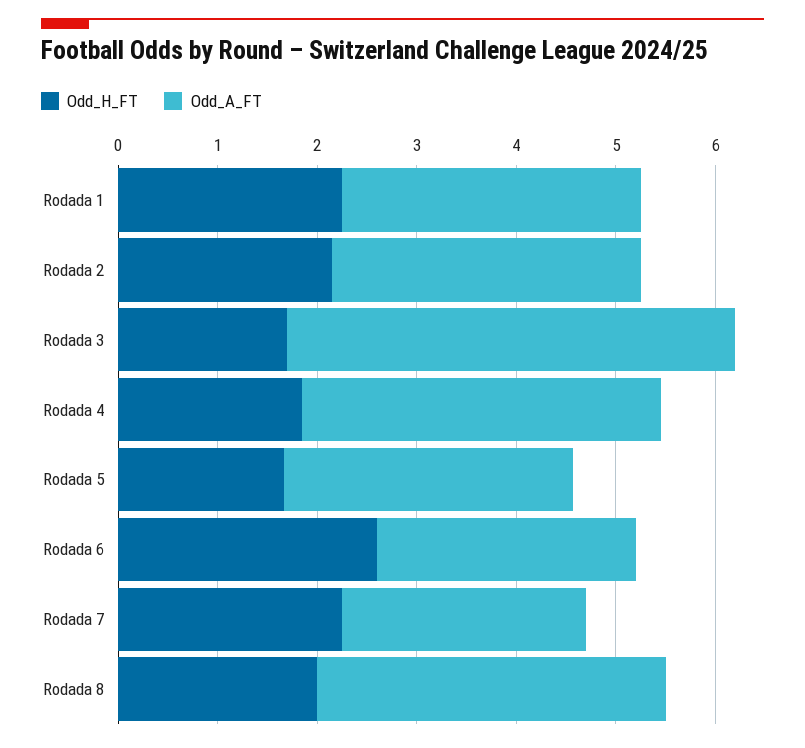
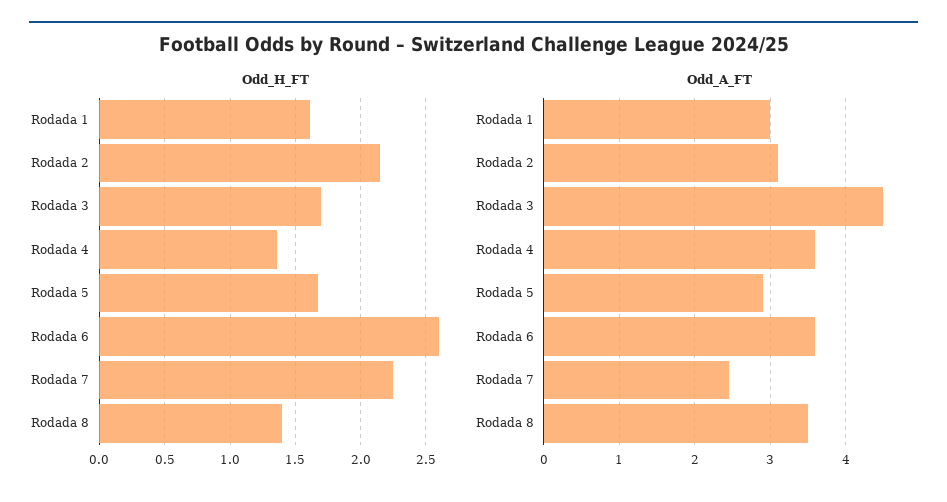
  {
    "Odd_H_FT": {
-     "Rodada 1": 2.2,
+     "Rodada 1": 1.6,
      "Rodada 2": 2.15,
      "Rodada 3": 1.7,
-     "Rodada 4": 1.8,
+     "Rodada 4": 1.35,
      "Rodada 5": 1.65,
      "Rodada 6": 2.6,
      "Rodada 7": 2.25,
-     "Rodada 8": 2
+     "Rodada 8": 1.4
    },
    "Odd_A_FT": {
      "Rodada 1": 3,
      "Rodada 2": 3.1,
      "Rodada 3": 4.5,
      "Rodada 4": 3.6,
      "Rodada 5": 2.9,
-     "Rodada 6": 2.6,
+     "Rodada 6": 3.6,
      "Rodada 7": 2.5,
      "Rodada 8": 3.5
    }
  }

